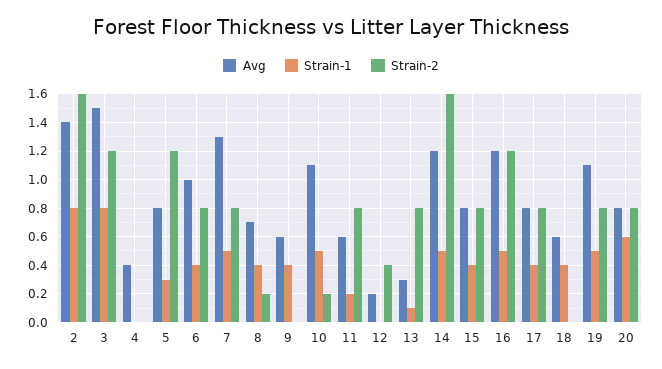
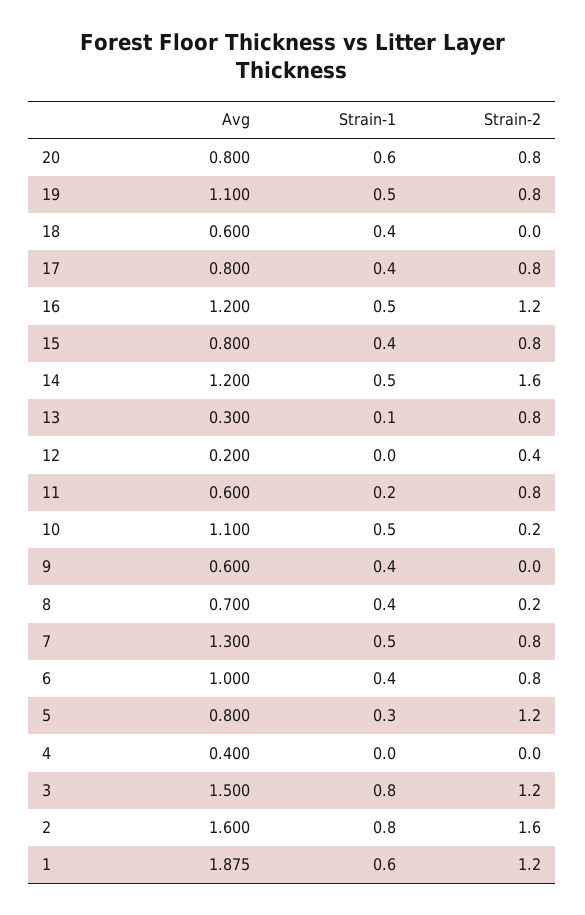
  {
    "Avg": {
-     "2": 1.4,
+     "2": 1.6,
      "3": 1.5,
      "4": 0.4,
      "5": 0.8,
      "6": 1,
      "7": 1.3,
      "8": 0.7,
      "9": 0.6,
      "10": 1.1,
      "11": 0.6,
      "12": 0.2,
      "13": 0.3,
      "14": 1.2,
      "15": 0.8,
      "16": 1.2,
      "17": 0.8,
      "18": 0.6,
      "19": 1.1,
-     "20": 0.8
+     "20": 0.8,
+     "1": 1.875
    },
    "Strain-1": {
      "2": 0.8,
      "3": 0.8,
      "4": 0,
      "5": 0.3,
      "6": 0.4,
      "7": 0.5,
      "8": 0.4,
      "9": 0.4,
      "10": 0.5,
      "11": 0.2,
      "12": 0,
      "13": 0.1,
      "14": 0.5,
      "15": 0.4,
      "16": 0.5,
      "17": 0.4,
      "18": 0.4,
      "19": 0.5,
-     "20": 0.6
+     "20": 0.6,
+     "1": 0.6
    },
    "Strain-2": {
      "2": 1.6,
      "3": 1.2,
      "4": 0,
      "5": 1.2,
      "6": 0.8,
      "7": 0.8,
      "8": 0.2,
      "9": 0,
      "10": 0.2,
      "11": 0.8,
      "12": 0.4,
      "13": 0.8,
      "14": 1.6,
      "15": 0.8,
      "16": 1.2,
      "17": 0.8,
      "18": 0,
      "19": 0.8,
-     "20": 0.8
+     "20": 0.8,
+     "1": 1.2
    }
  }

